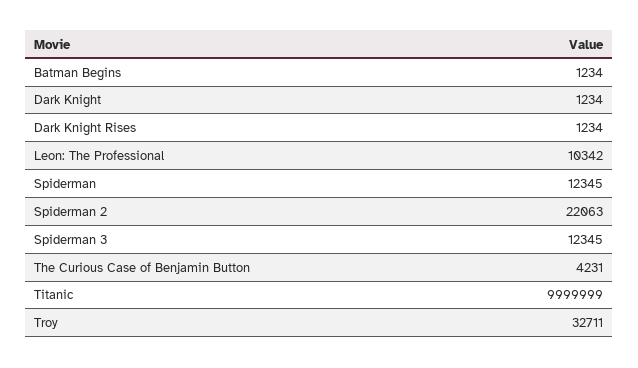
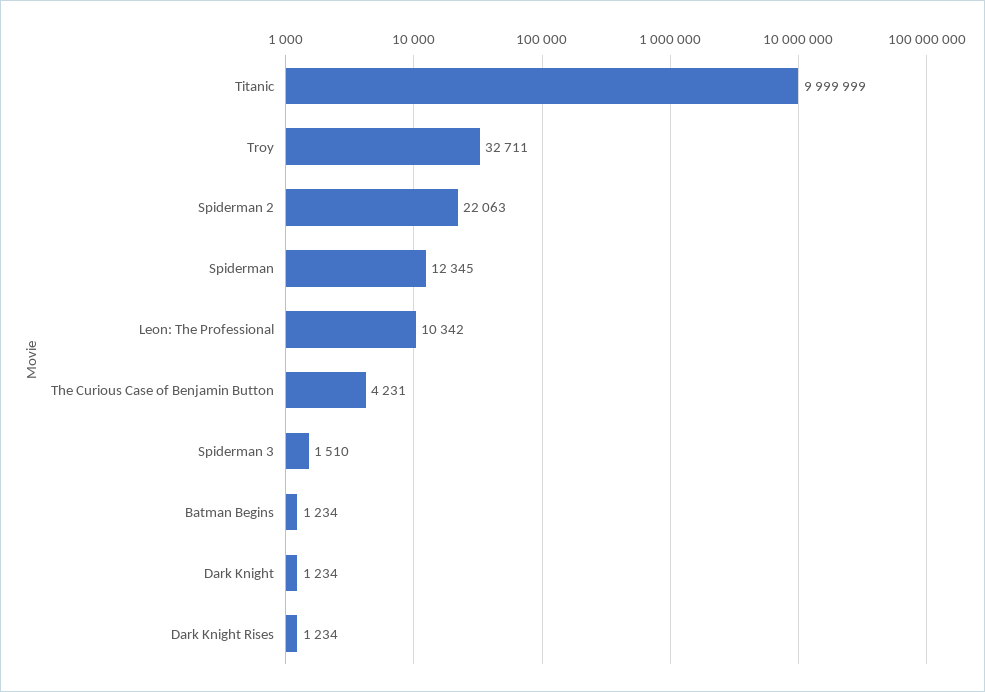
  {
    "Batman Begins": 1234,
    "Dark Knight": 1234,
    "Dark Knight Rises": 1234,
    "Leon: The Professional": 10342,
    "Spiderman": 12345,
    "Spiderman 2": 22063,
-   "Spiderman 3": 12345,
+   "Spiderman 3": 1510,
    "The Curious Case of Benjamin Button": 4231,
    "Titanic": 9999999,
    "Troy": 32711
  }

